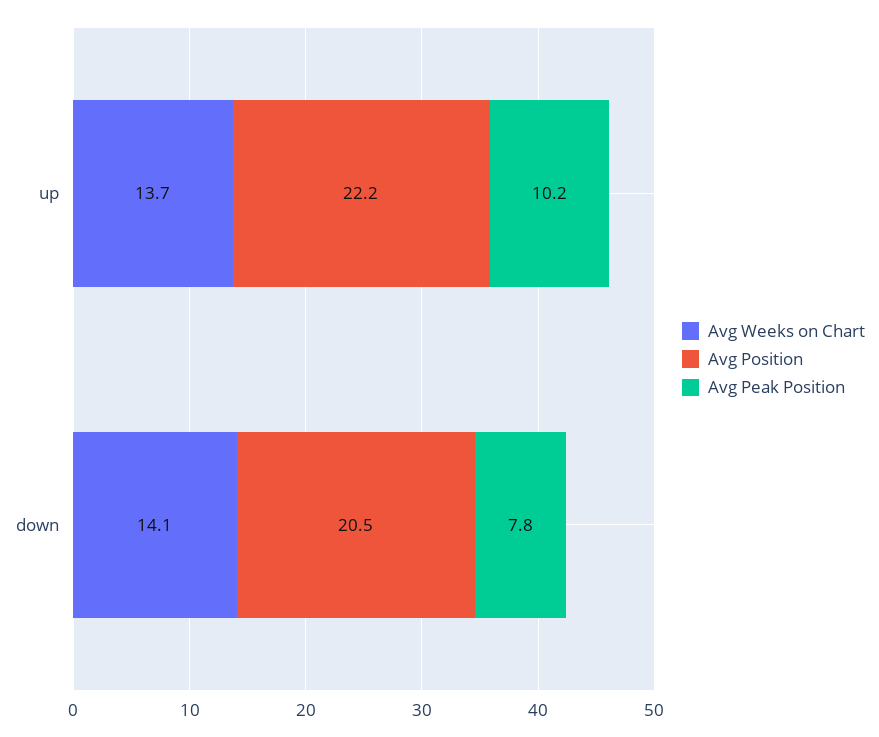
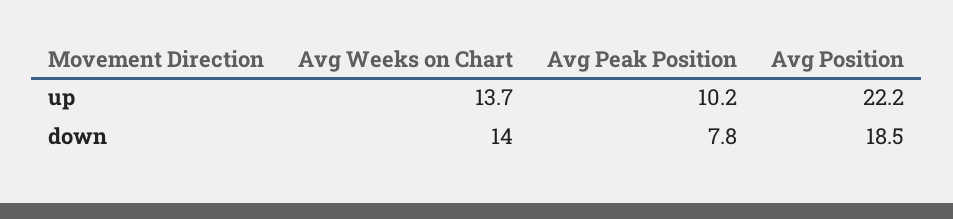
  {
    "Avg Weeks on Chart": {
      "up": 13.7,
-     "down": 14.1
+     "down": 14
    },
    "Avg Position": {
      "up": 22.2,
-     "down": 20.5
+     "down": 18.5
    },
    "Avg Peak Position": {
      "up": 10.2,
      "down": 7.8
    }
  }

